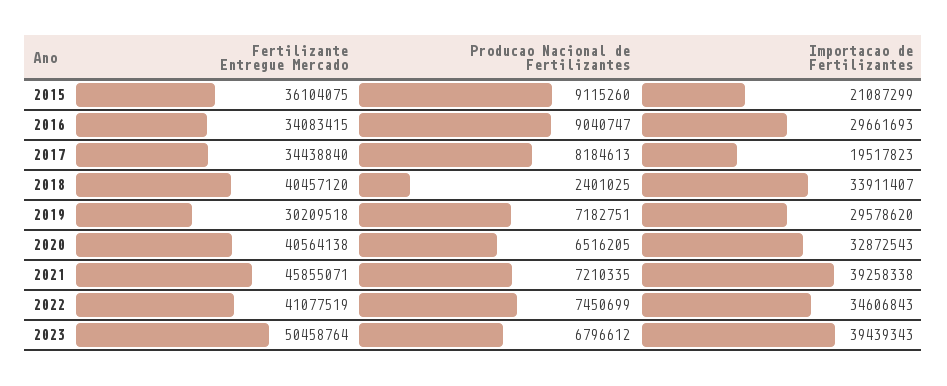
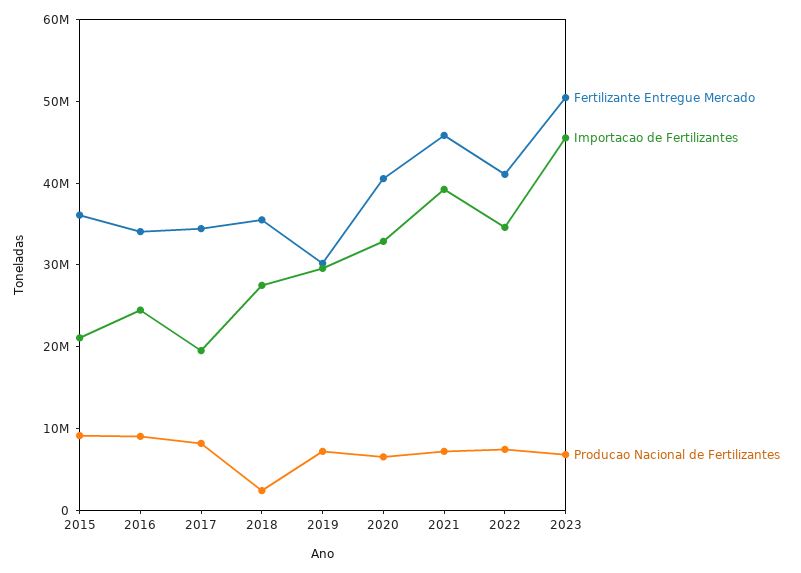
  {
    "Fertilizante Entregue Mercado": {
      "2015": 36104075,
      "2016": 34083415,
      "2017": 34438840,
-     "2018": 40457120,
+     "2018": 36000000,
      "2019": 30209518,
      "2020": 40564138,
      "2021": 45855071,
      "2022": 41077519,
      "2023": 50458764
    },
    "Producao Nacional de Fertilizantes": {
      "2015": 9115260,
      "2016": 9040747,
      "2017": 8184613,
      "2018": 2401025,
      "2019": 7182751,
      "2020": 6516205,
      "2021": 7210335,
      "2022": 7450699,
      "2023": 6796612
    },
    "Importacao de Fertilizantes": {
      "2015": 21087299,
-     "2016": 29661693,
+     "2016": 24000000,
      "2017": 19517823,
-     "2018": 33911407,
+     "2018": 28000000,
      "2019": 29578620,
      "2020": 32872543,
      "2021": 39258338,
      "2022": 34606843,
-     "2023": 39439343
+     "2023": 46000000
    }
  }

